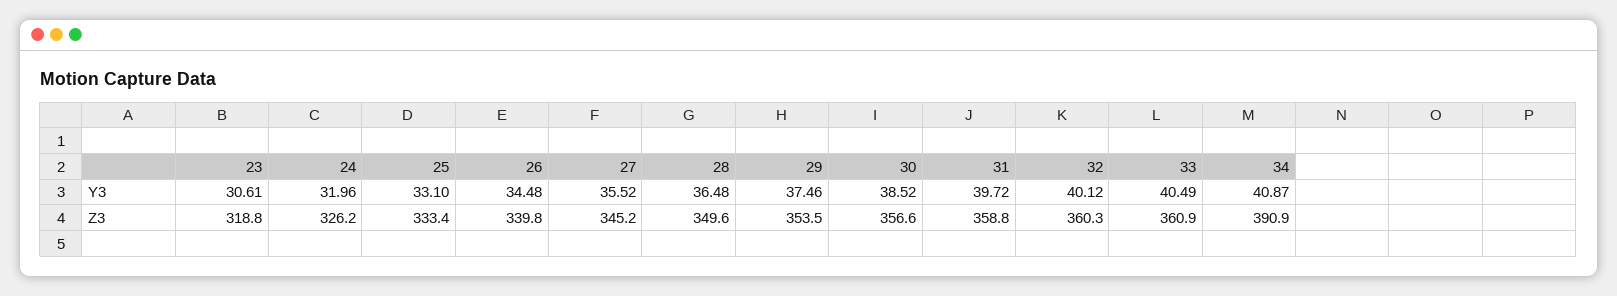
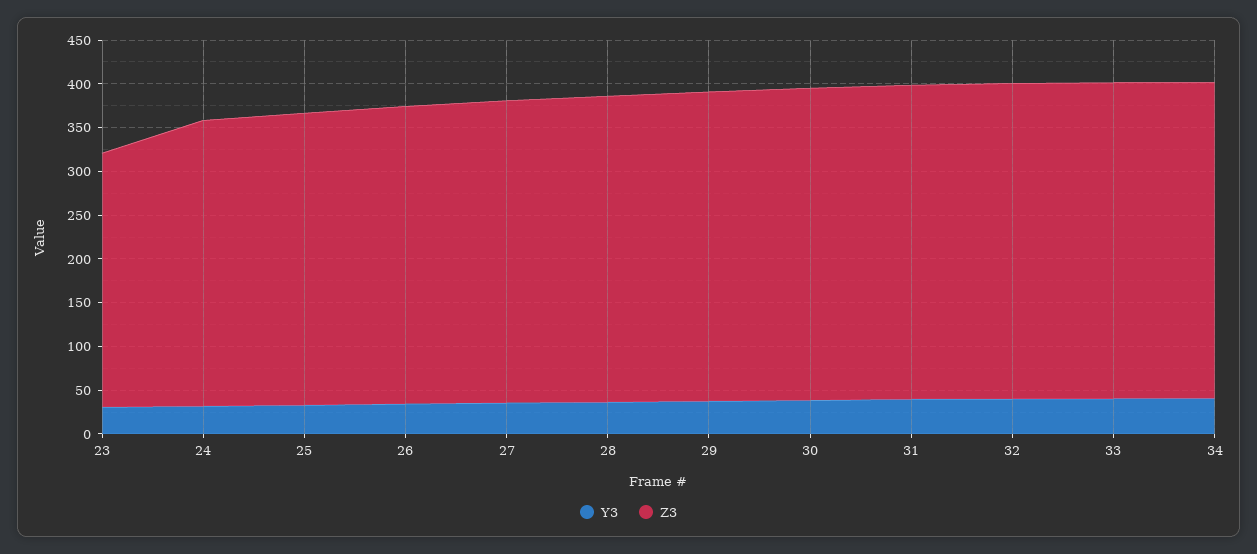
  {
    "Y3": {
      "23": 30.61,
      "24": 31.96,
      "25": 33.1,
      "26": 34.48,
      "27": 35.52,
      "28": 36.48,
      "29": 37.46,
      "30": 38.52,
      "31": 39.72,
      "32": 40.12,
      "33": 40.49,
      "34": 40.87
    },
    "Z3": {
-     "23": 318.8,
+     "23": 290,
      "24": 326.2,
      "25": 333.4,
      "26": 339.8,
      "27": 345.2,
      "28": 349.6,
      "29": 353.5,
      "30": 356.6,
      "31": 358.8,
      "32": 360.3,
      "33": 360.9,
-     "34": 390.9
+     "34": 360
    }
  }

